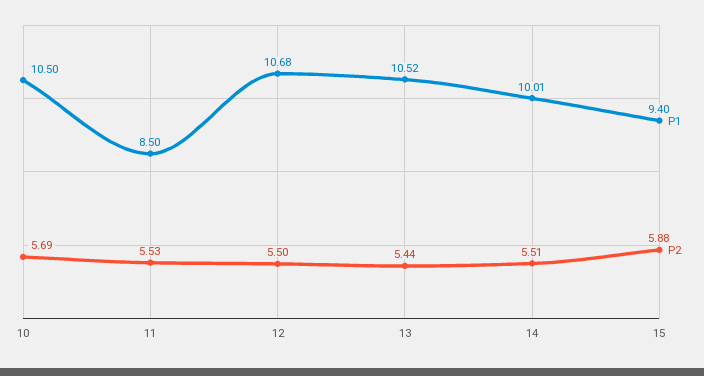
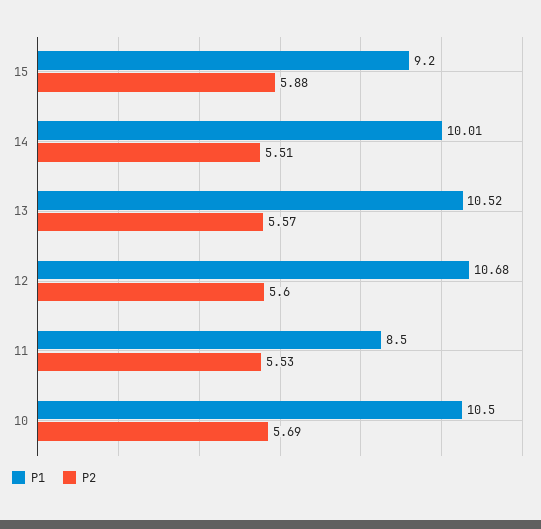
  {
    "P1": {
      "10": 10.5,
      "11": 8.5,
      "12": 10.68,
      "13": 10.52,
      "14": 10.01,
-     "15": 9.4
+     "15": 9.2
    },
    "P2": {
      "10": 5.69,
      "11": 5.53,
-     "12": 5.5,
+     "12": 5.6,
-     "13": 5.44,
+     "13": 5.57,
      "14": 5.51,
      "15": 5.88
    }
  }

